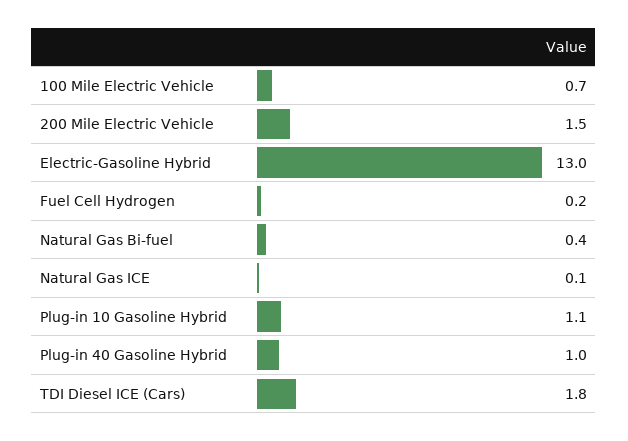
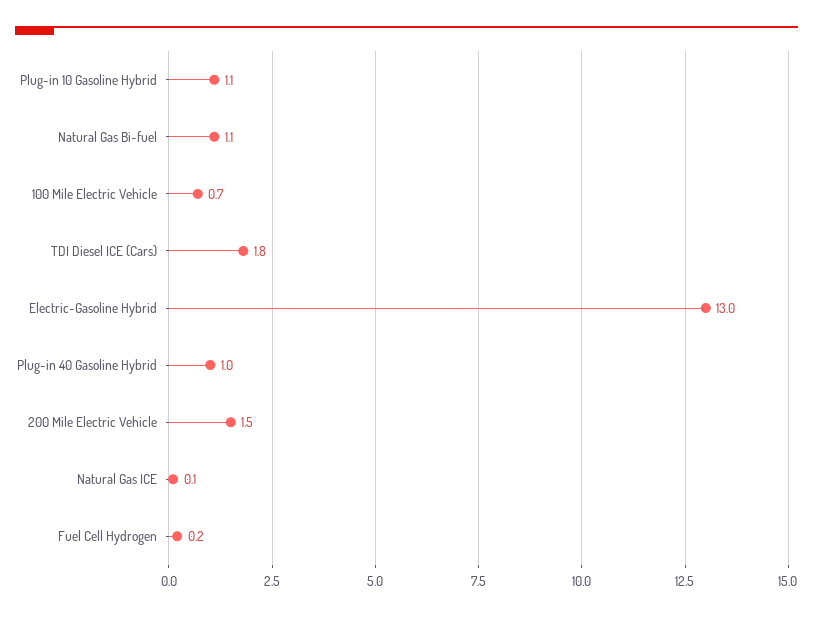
  {
    "100 Mile Electric Vehicle": 0.7,
    "200 Mile Electric Vehicle": 1.5,
    "Electric-Gasoline Hybrid": 13,
    "Fuel Cell Hydrogen": 0.2,
-   "Natural Gas Bi-fuel": 0.4,
+   "Natural Gas Bi-fuel": 1.1,
    "Natural Gas ICE": 0.1,
    "Plug-in 10 Gasoline Hybrid": 1.1,
    "Plug-in 40 Gasoline Hybrid": 1,
    "TDI Diesel ICE (Cars)": 1.8
  }

